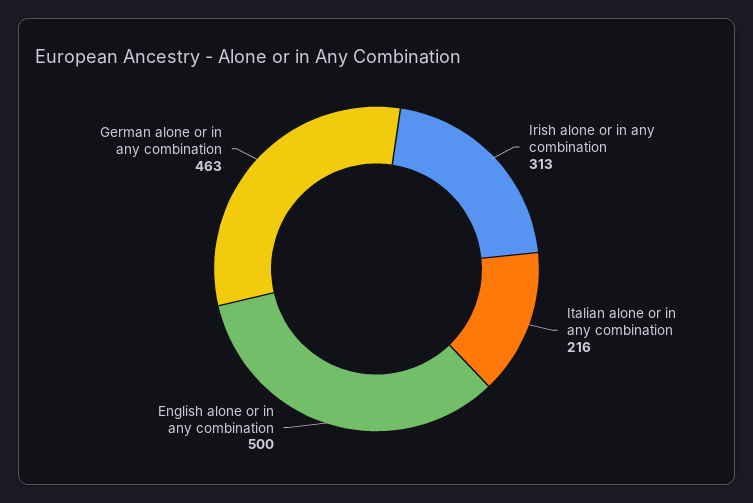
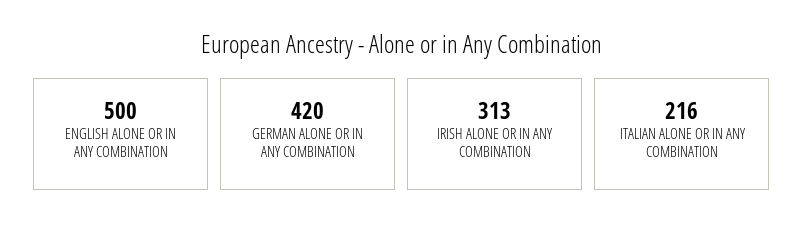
  {
    "Irish alone or in any combination": 313,
    "Italian alone or in any combination": 216,
    "English alone or in any combination": 500,
-   "German alone or in any combination": 463
+   "German alone or in any combination": 420
  }

